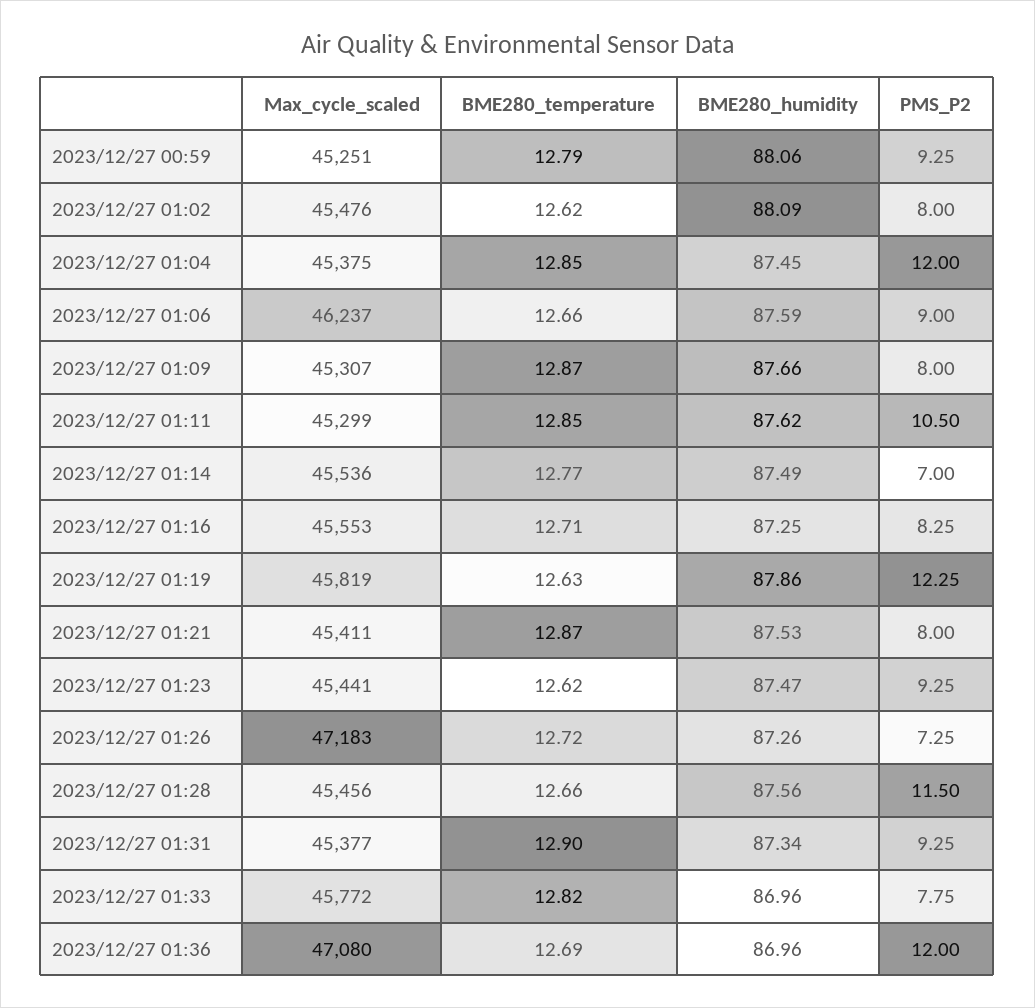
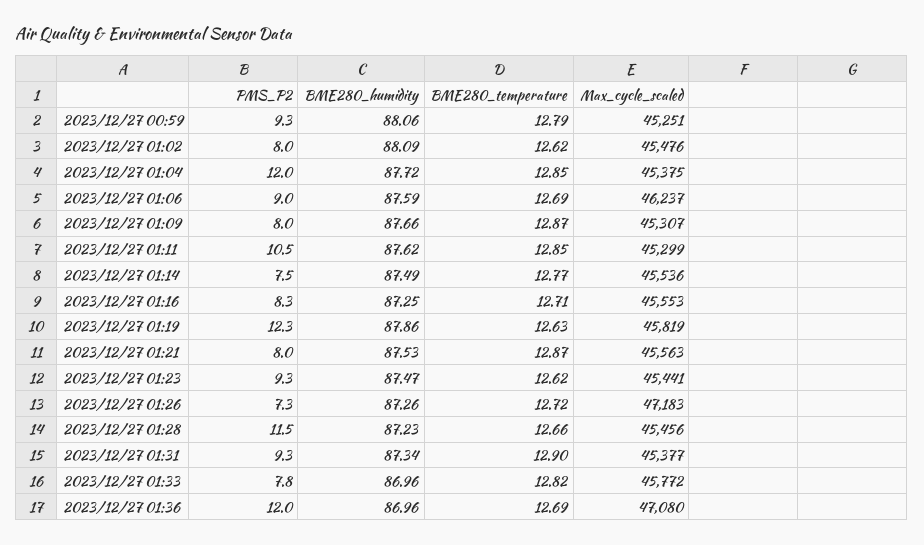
  {
    "Max_cycle_scaled": {
      "2023/12/27 00:59": 45251,
      "2023/12/27 01:02": 45476,
      "2023/12/27 01:04": 45375,
      "2023/12/27 01:06": 46237,
      "2023/12/27 01:09": 45307,
      "2023/12/27 01:11": 45299,
      "2023/12/27 01:14": 45536,
      "2023/12/27 01:16": 45553,
      "2023/12/27 01:19": 45819,
-     "2023/12/27 01:21": 45411,
+     "2023/12/27 01:21": 45563,
      "2023/12/27 01:23": 45441,
      "2023/12/27 01:26": 47183,
      "2023/12/27 01:28": 45456,
      "2023/12/27 01:31": 45377,
      "2023/12/27 01:33": 45772,
      "2023/12/27 01:36": 47080
    },
    "BME280_temperature": {
      "2023/12/27 00:59": 12.79,
      "2023/12/27 01:02": 12.62,
      "2023/12/27 01:04": 12.85,
-     "2023/12/27 01:06": 12.66,
+     "2023/12/27 01:06": 12.69,
      "2023/12/27 01:09": 12.87,
      "2023/12/27 01:11": 12.85,
      "2023/12/27 01:14": 12.77,
      "2023/12/27 01:16": 12.71,
      "2023/12/27 01:19": 12.63,
      "2023/12/27 01:21": 12.87,
      "2023/12/27 01:23": 12.62,
      "2023/12/27 01:26": 12.72,
      "2023/12/27 01:28": 12.66,
      "2023/12/27 01:31": 12.9,
      "2023/12/27 01:33": 12.82,
      "2023/12/27 01:36": 12.69
    },
    "BME280_humidity": {
      "2023/12/27 00:59": 88.06,
      "2023/12/27 01:02": 88.09,
-     "2023/12/27 01:04": 87.45,
+     "2023/12/27 01:04": 87.72,
      "2023/12/27 01:06": 87.59,
      "2023/12/27 01:09": 87.66,
      "2023/12/27 01:11": 87.62,
      "2023/12/27 01:14": 87.49,
      "2023/12/27 01:16": 87.25,
      "2023/12/27 01:19": 87.86,
      "2023/12/27 01:21": 87.53,
      "2023/12/27 01:23": 87.47,
      "2023/12/27 01:26": 87.26,
-     "2023/12/27 01:28": 87.56,
+     "2023/12/27 01:28": 87.23,
      "2023/12/27 01:31": 87.34,
      "2023/12/27 01:33": 86.96,
      "2023/12/27 01:36": 86.96
    },
    "PMS_P2": {
      "2023/12/27 00:59": 9.25,
      "2023/12/27 01:02": 8,
      "2023/12/27 01:04": 12,
      "2023/12/27 01:06": 9,
      "2023/12/27 01:09": 8,
      "2023/12/27 01:11": 10.5,
-     "2023/12/27 01:14": 7,
+     "2023/12/27 01:14": 7.5,
      "2023/12/27 01:16": 8.25,
      "2023/12/27 01:19": 12.25,
      "2023/12/27 01:21": 8,
      "2023/12/27 01:23": 9.25,
      "2023/12/27 01:26": 7.25,
      "2023/12/27 01:28": 11.5,
      "2023/12/27 01:31": 9.25,
      "2023/12/27 01:33": 7.75,
      "2023/12/27 01:36": 12
    }
  }

